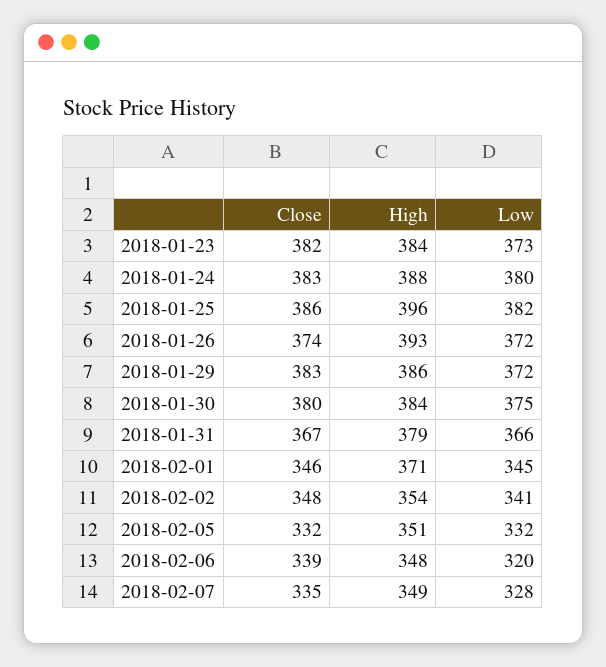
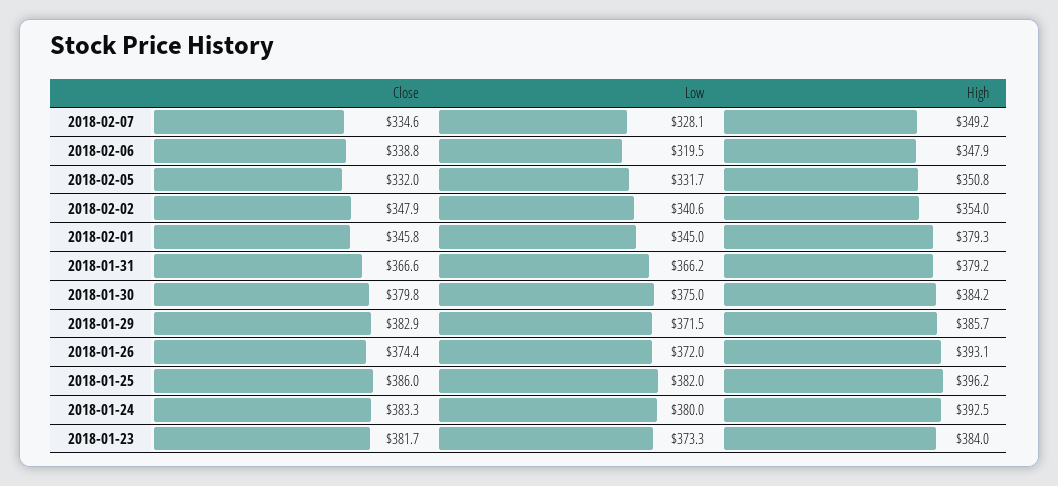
  {
    "Close": {
      "2018-01-23": 381.7,
      "2018-01-24": 383.3,
      "2018-01-25": 386,
      "2018-01-26": 374.4,
      "2018-01-29": 382.9,
      "2018-01-30": 379.8,
      "2018-01-31": 366.6,
      "2018-02-01": 345.8,
      "2018-02-02": 347.9,
      "2018-02-05": 332,
      "2018-02-06": 338.8,
      "2018-02-07": 334.6
    },
    "High": {
      "2018-01-23": 384,
-     "2018-01-24": 388,
+     "2018-01-24": 392.5,
      "2018-01-25": 396.2,
      "2018-01-26": 393.1,
      "2018-01-29": 385.7,
      "2018-01-30": 384.2,
      "2018-01-31": 379.2,
-     "2018-02-01": 371,
+     "2018-02-01": 379.3,
      "2018-02-02": 354,
      "2018-02-05": 350.8,
      "2018-02-06": 347.9,
      "2018-02-07": 349.2
    },
    "Low": {
      "2018-01-23": 373.3,
      "2018-01-24": 380,
      "2018-01-25": 382,
      "2018-01-26": 372,
      "2018-01-29": 371.5,
      "2018-01-30": 375,
      "2018-01-31": 366.2,
      "2018-02-01": 345,
      "2018-02-02": 340.6,
      "2018-02-05": 331.7,
      "2018-02-06": 319.5,
      "2018-02-07": 328.1
    }
  }

